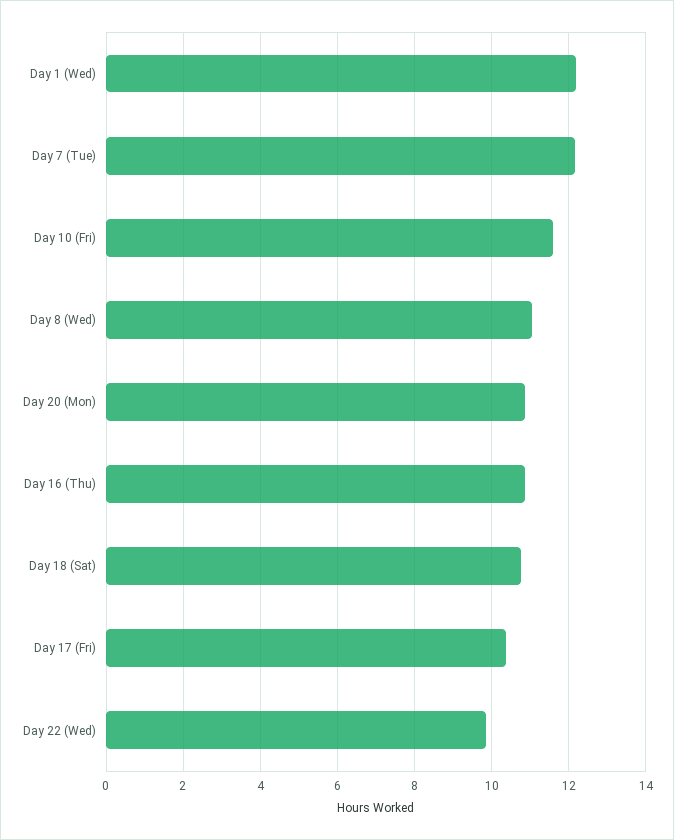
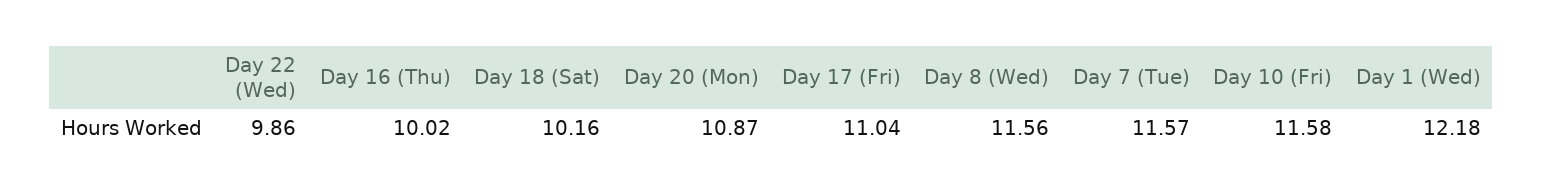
  {
    "Day 1 (Wed)": 12.18,
-   "Day 7 (Tue)": 12.2,
+   "Day 7 (Tue)": 11.57,
    "Day 10 (Fri)": 11.58,
-   "Day 8 (Wed)": 11,
+   "Day 8 (Wed)": 11.56,
    "Day 20 (Mon)": 10.87,
-   "Day 16 (Thu)": 10.8,
+   "Day 16 (Thu)": 10.02,
-   "Day 18 (Sat)": 10.8,
+   "Day 18 (Sat)": 10.16,
-   "Day 17 (Fri)": 10.4,
+   "Day 17 (Fri)": 11.04,
    "Day 22 (Wed)": 9.86
  }

